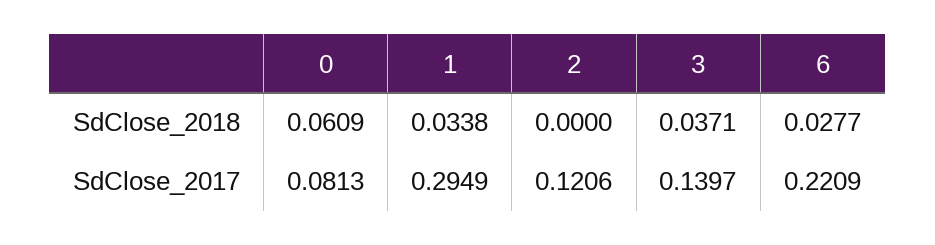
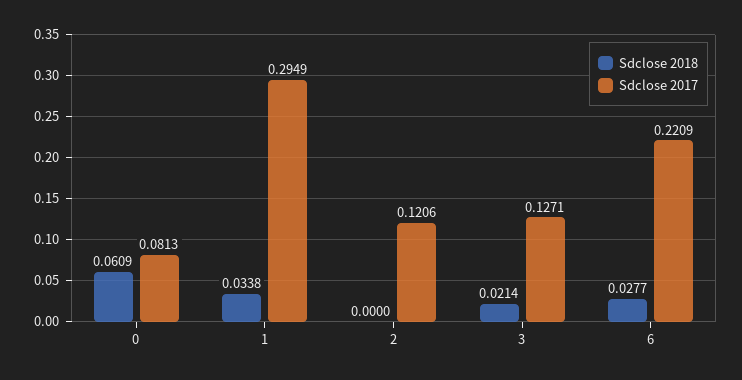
  {
    "SdClose_2018": {
      "0": 0.0609,
      "1": 0.0338,
      "2": 0,
-     "3": 0.0371,
+     "3": 0.0214,
      "6": 0.0277
    },
    "SdClose_2017": {
      "0": 0.0813,
      "1": 0.2949,
      "2": 0.1206,
-     "3": 0.1397,
+     "3": 0.1271,
      "6": 0.2209
    }
  }

